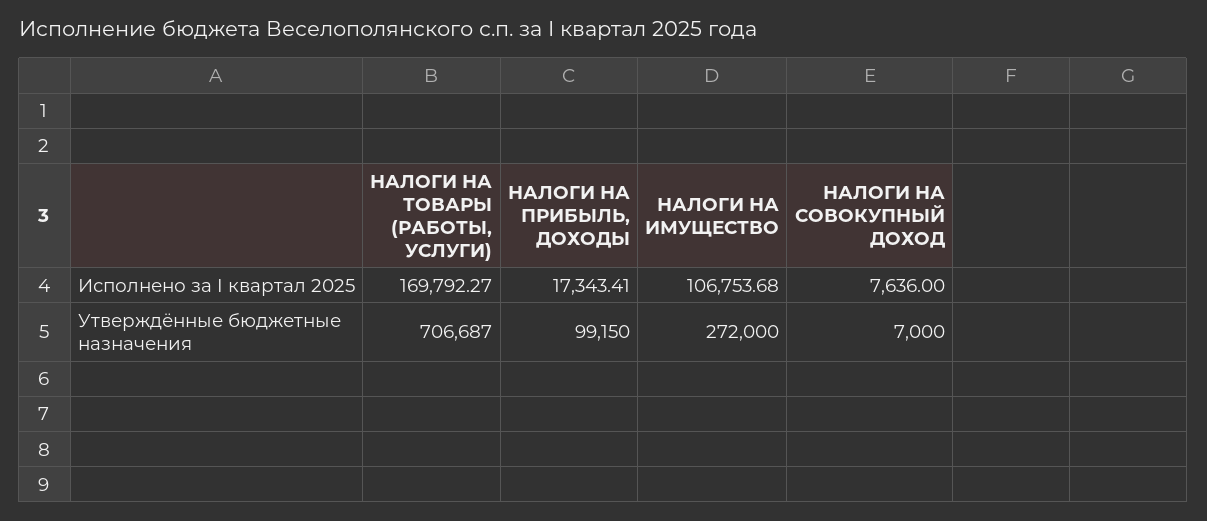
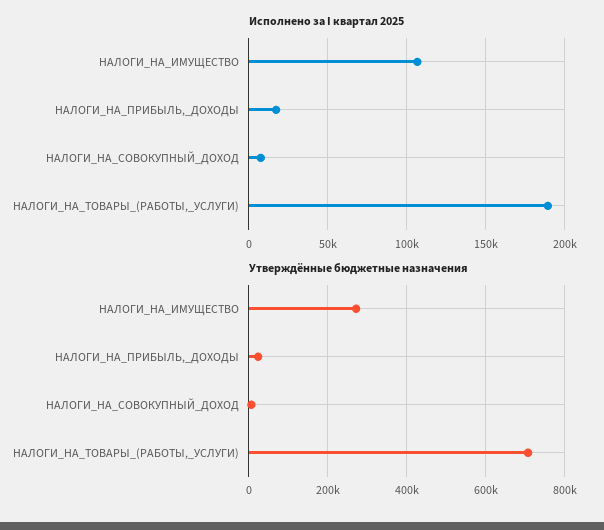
  {
    "Исполнено за I квартал 2025": {
-     "НАЛОГИ НА ТОВАРЫ (РАБОТЫ, УСЛУГИ)": 169792.27,
+     "НАЛОГИ НА ТОВАРЫ (РАБОТЫ, УСЛУГИ)": 190000,
      "НАЛОГИ НА ПРИБЫЛЬ, ДОХОДЫ": 17343.41,
      "НАЛОГИ НА ИМУЩЕСТВО": 106753.68,
      "НАЛОГИ НА СОВОКУПНЫЙ ДОХОД": 7636
    },
    "Утверждённые бюджетные назначения": {
      "НАЛОГИ НА ТОВАРЫ (РАБОТЫ, УСЛУГИ)": 706687,
-     "НАЛОГИ НА ПРИБЫЛЬ, ДОХОДЫ": 99150,
+     "НАЛОГИ НА ПРИБЫЛЬ, ДОХОДЫ": 20000,
      "НАЛОГИ НА ИМУЩЕСТВО": 272000,
      "НАЛОГИ НА СОВОКУПНЫЙ ДОХОД": 7000
    }
  }

